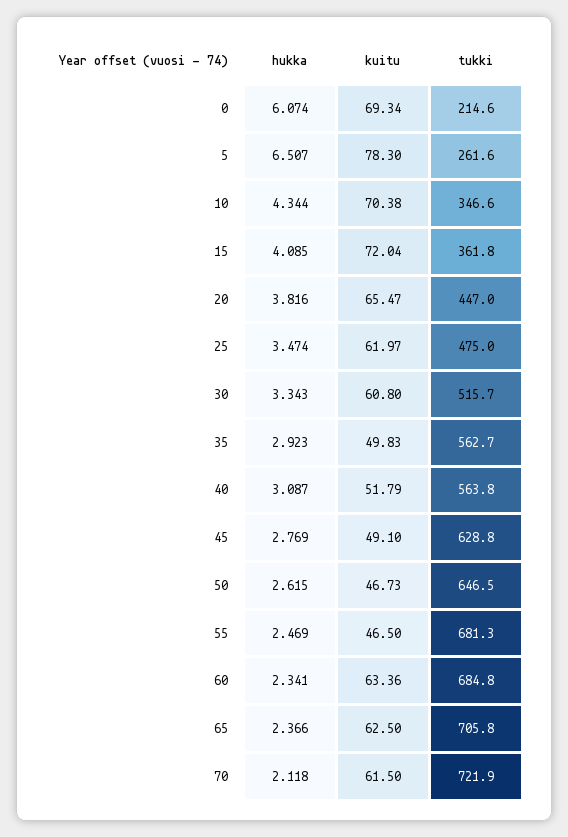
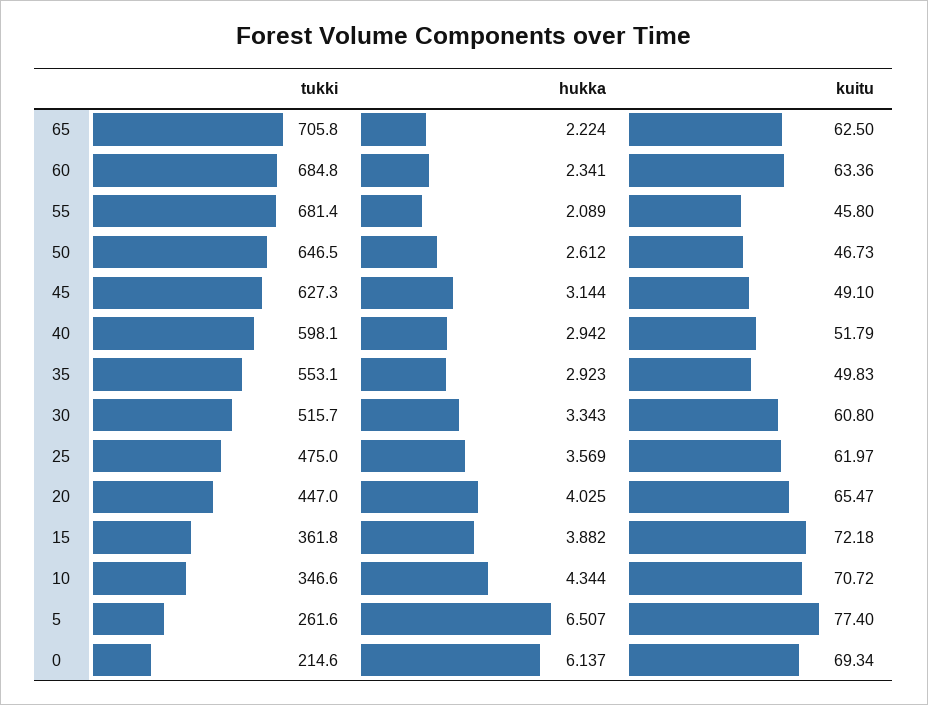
  {
    "hukka": {
-     "0": 6.074,
+     "0": 6.137,
      "5": 6.507,
      "10": 4.344,
-     "15": 4.085,
+     "15": 3.882,
-     "20": 3.816,
+     "20": 4.025,
-     "25": 3.474,
+     "25": 3.569,
      "30": 3.343,
      "35": 2.923,
-     "40": 3.087,
+     "40": 2.942,
-     "45": 2.769,
+     "45": 3.144,
-     "50": 2.615,
+     "50": 2.612,
-     "55": 2.469,
+     "55": 2.089,
      "60": 2.341,
-     "65": 2.366,
+     "65": 2.224
-     "70": 2.118
    },
    "kuitu": {
      "0": 69.34,
-     "5": 78.3,
+     "5": 77.4,
-     "10": 70.38,
+     "10": 70.72,
-     "15": 72.04,
+     "15": 72.18,
      "20": 65.47,
      "25": 61.97,
      "30": 60.8,
      "35": 49.83,
      "40": 51.79,
      "45": 49.1,
      "50": 46.73,
-     "55": 46.5,
+     "55": 45.8,
      "60": 63.36,
-     "65": 62.5,
+     "65": 62.5
-     "70": 61.5
    },
    "tukki": {
      "0": 214.6,
      "5": 261.6,
      "10": 346.6,
      "15": 361.8,
      "20": 447,
      "25": 475,
      "30": 515.7,
-     "35": 562.7,
+     "35": 553.1,
-     "40": 563.8,
+     "40": 598.1,
-     "45": 628.8,
+     "45": 627.3,
      "50": 646.5,
-     "55": 681.3,
+     "55": 681.4,
      "60": 684.8,
-     "65": 705.8,
+     "65": 705.8
-     "70": 721.9
    }
  }

